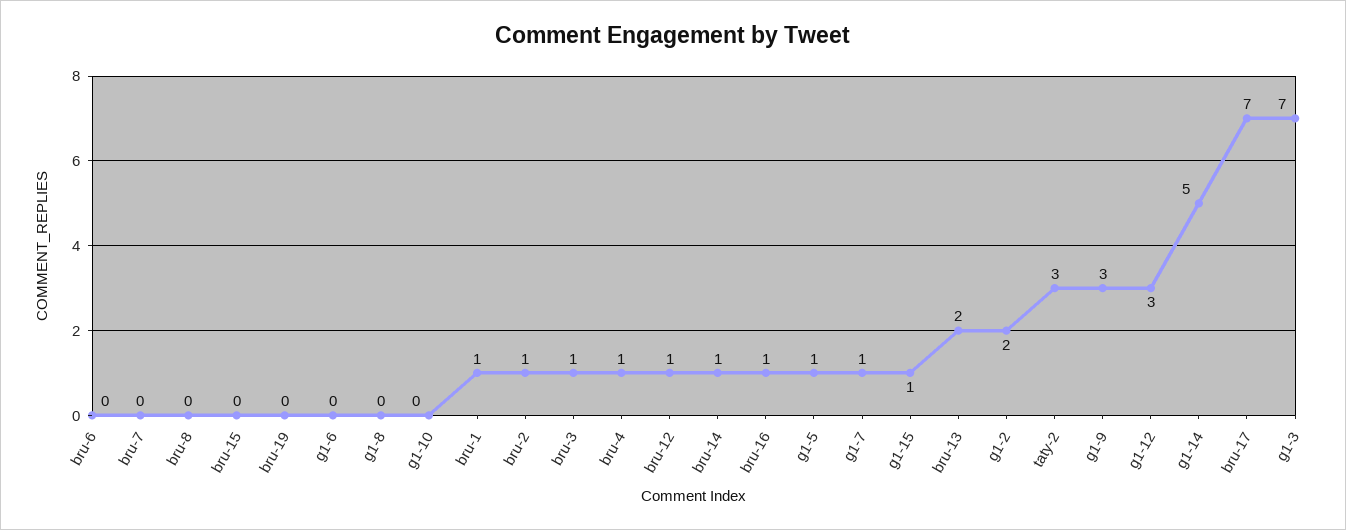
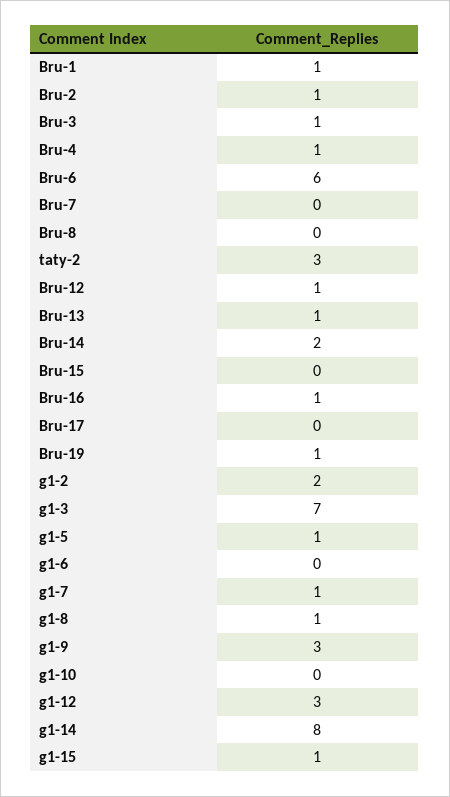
  {
-   "bru-6": 0,
+   "bru-6": 6,
    "bru-7": 0,
    "bru-8": 0,
    "bru-15": 0,
-   "bru-19": 0,
+   "bru-19": 1,
    "g1-6": 0,
-   "g1-8": 0,
+   "g1-8": 1,
    "g1-10": 0,
    "bru-1": 1,
    "bru-2": 1,
    "bru-3": 1,
    "bru-4": 1,
    "bru-12": 1,
-   "bru-14": 1,
+   "bru-14": 2,
    "bru-16": 1,
    "g1-5": 1,
    "g1-7": 1,
    "g1-15": 1,
-   "bru-13": 2,
+   "bru-13": 1,
    "g1-2": 2,
    "taty-2": 3,
    "g1-9": 3,
    "g1-12": 3,
-   "g1-14": 5,
+   "g1-14": 8,
-   "bru-17": 7,
+   "bru-17": 0,
    "g1-3": 7
  }

